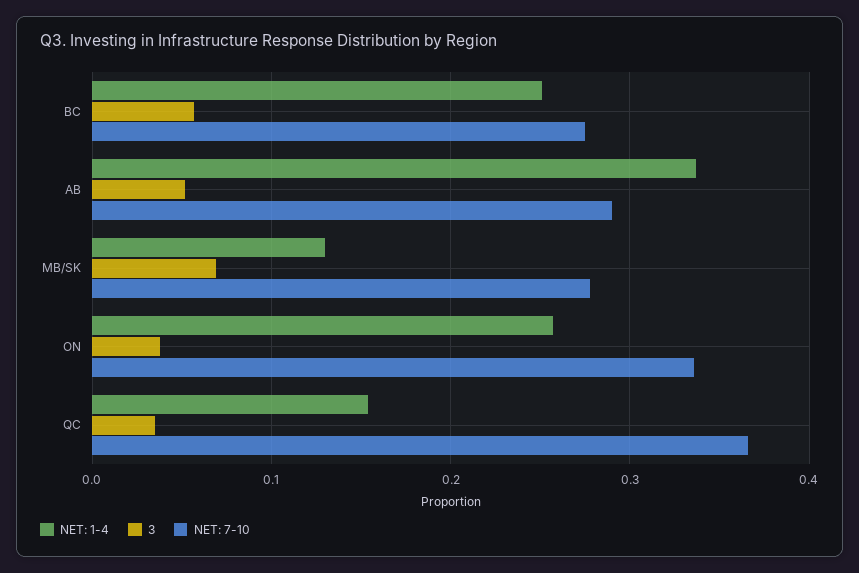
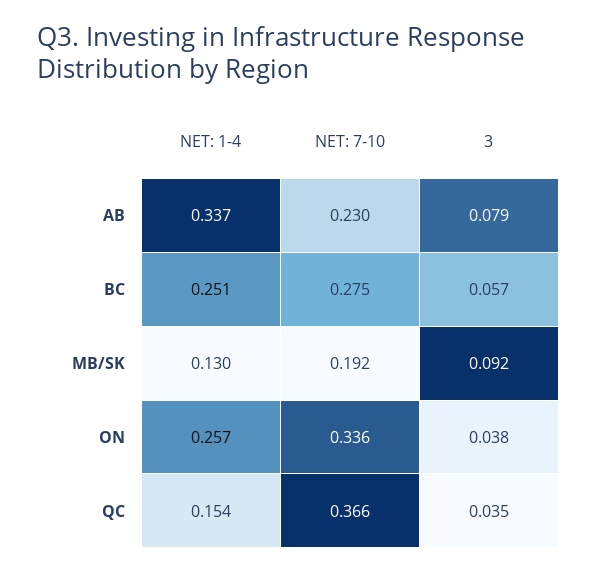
  {
    "NET: 1-4": {
      "BC": 0.251,
      "AB": 0.337,
      "MB/SK": 0.13,
      "ON": 0.257,
      "QC": 0.154
    },
    "3": {
      "BC": 0.057,
-     "AB": 0.05,
+     "AB": 0.079,
-     "MB/SK": 0.07,
+     "MB/SK": 0.092,
      "ON": 0.038,
      "QC": 0.035
    },
    "NET: 7-10": {
      "BC": 0.275,
-     "AB": 0.29,
+     "AB": 0.23,
-     "MB/SK": 0.28,
+     "MB/SK": 0.192,
      "ON": 0.336,
      "QC": 0.366
    }
  }

